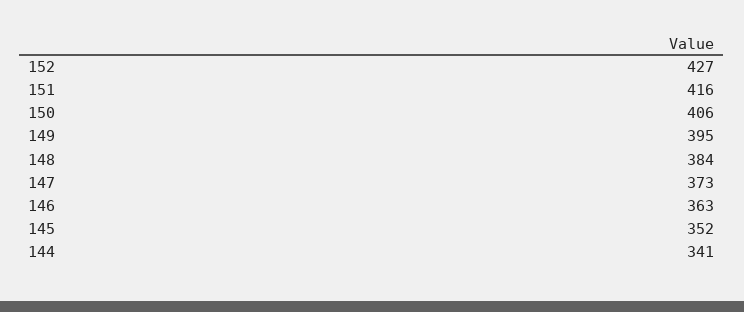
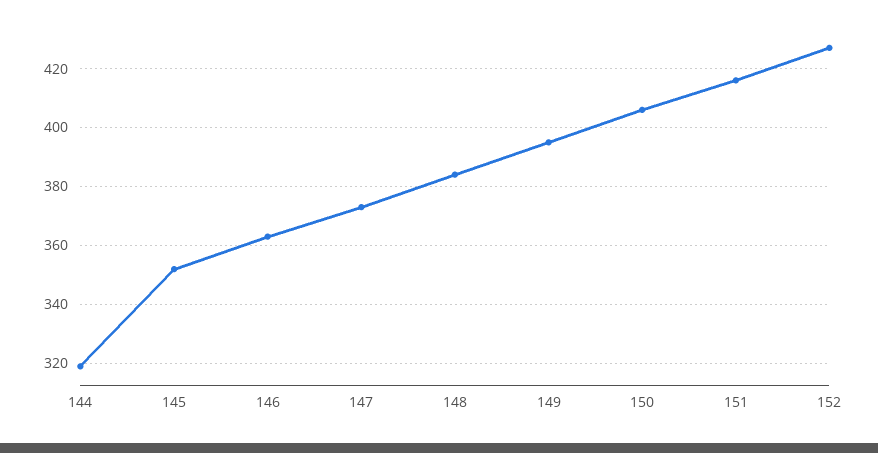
  {
    "152": 427,
    "151": 416,
    "150": 406,
    "149": 395,
    "148": 384,
    "147": 373,
    "146": 363,
    "145": 352,
-   "144": 341
+   "144": 320
  }

